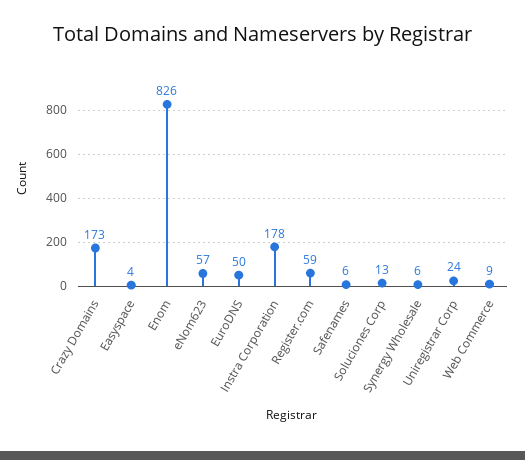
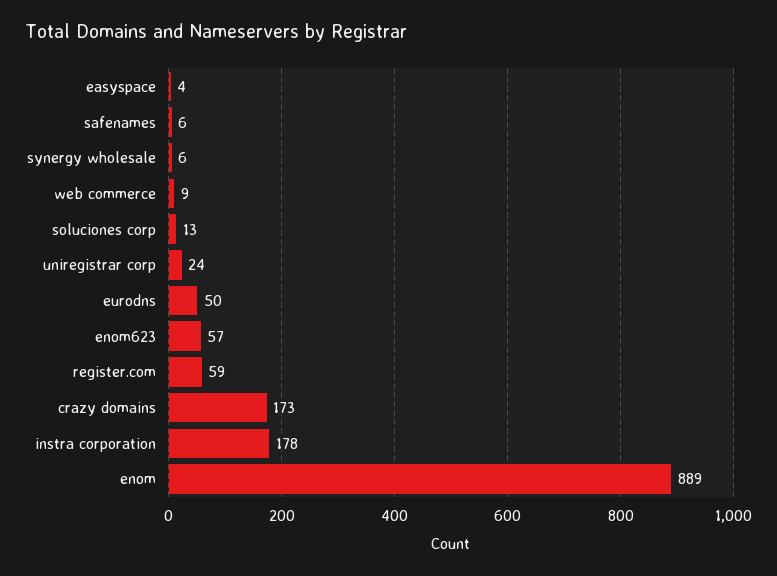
  {
    "Crazy Domains": 173,
    "Easyspace": 4,
-   "Enom": 826,
+   "Enom": 889,
    "eNom623": 57,
    "EuroDNS": 50,
    "Instra Corporation": 178,
    "Register.com": 59,
    "Safenames": 6,
    "Soluciones Corp": 13,
    "Synergy Wholesale": 6,
    "Uniregistrar Corp": 24,
    "Web Commerce": 9
  }

